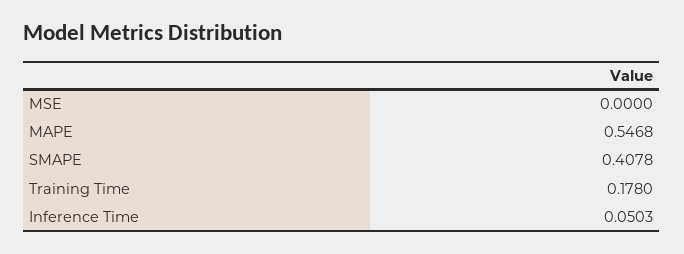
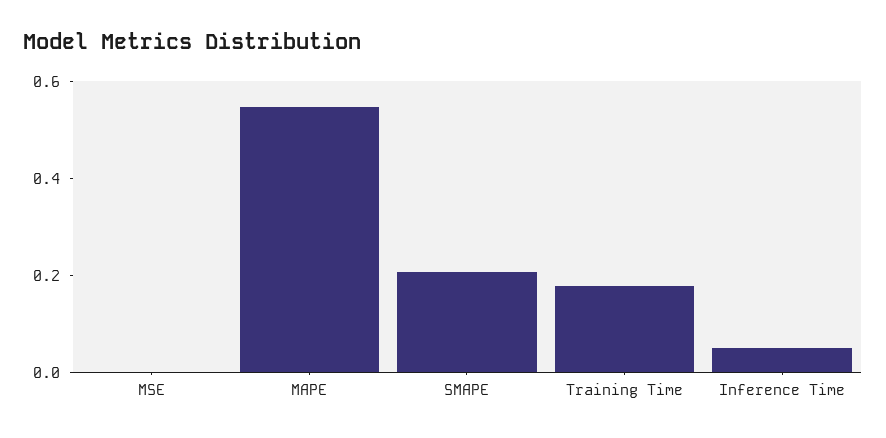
  {
    "MSE": 0,
    "MAPE": 0.5468,
-   "SMAPE": 0.4078,
+   "SMAPE": 0.2,
    "Training Time": 0.178,
    "Inference Time": 0.0503
  }

